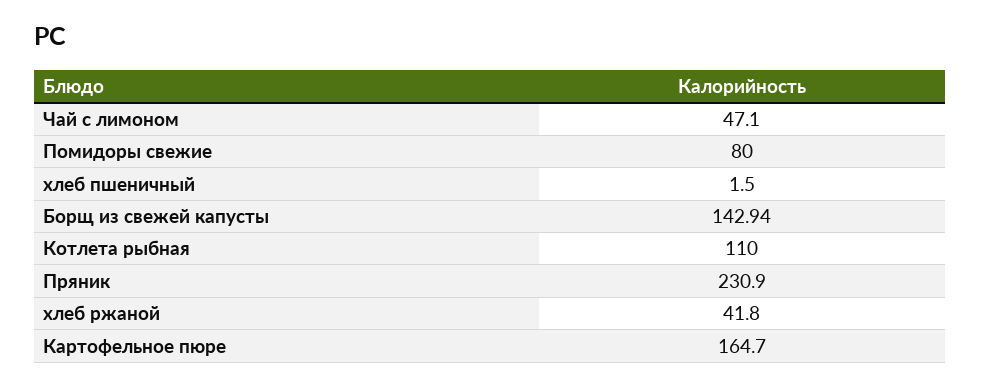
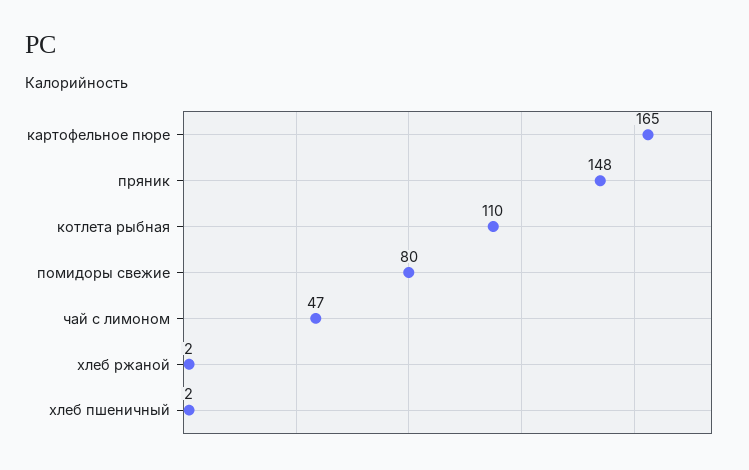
  {
    "Чай с лимоном": 47.1,
    "Помидоры свежие": 80,
    "хлеб пшеничный": 1.5,
-   "Борщ из свежей капусты": 142.94,
    "Котлета рыбная": 110,
-   "Пряник": 230.9,
+   "Пряник": 148,
-   "хлеб ржаной": 41.8,
+   "хлеб ржаной": 2,
    "Картофельное пюре": 164.7
  }

